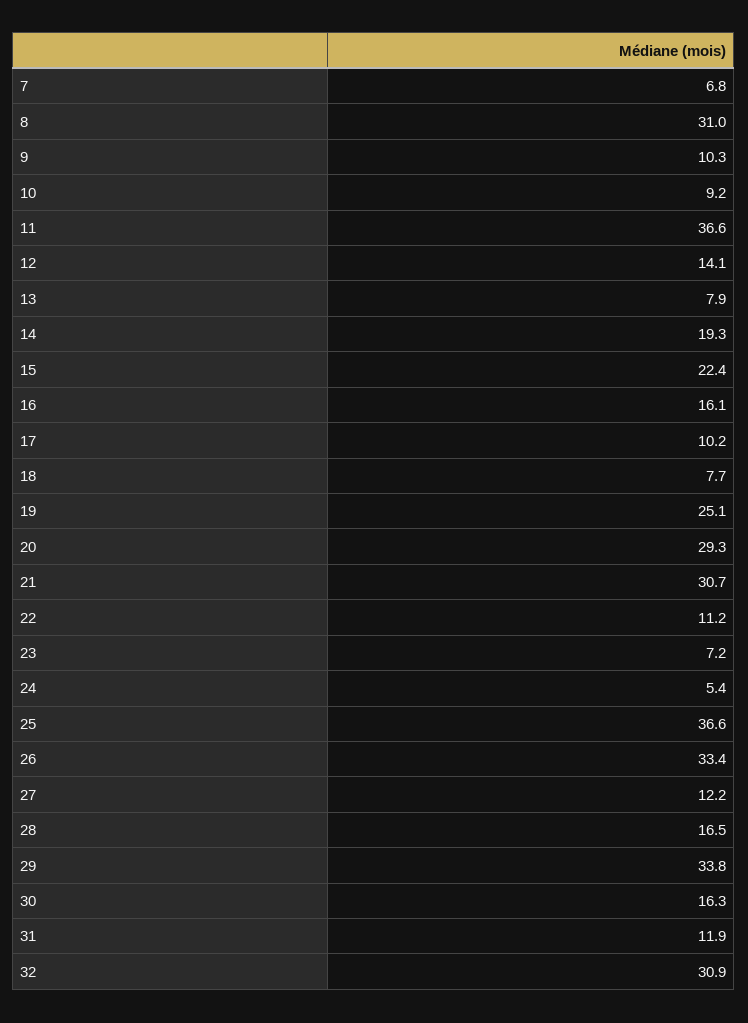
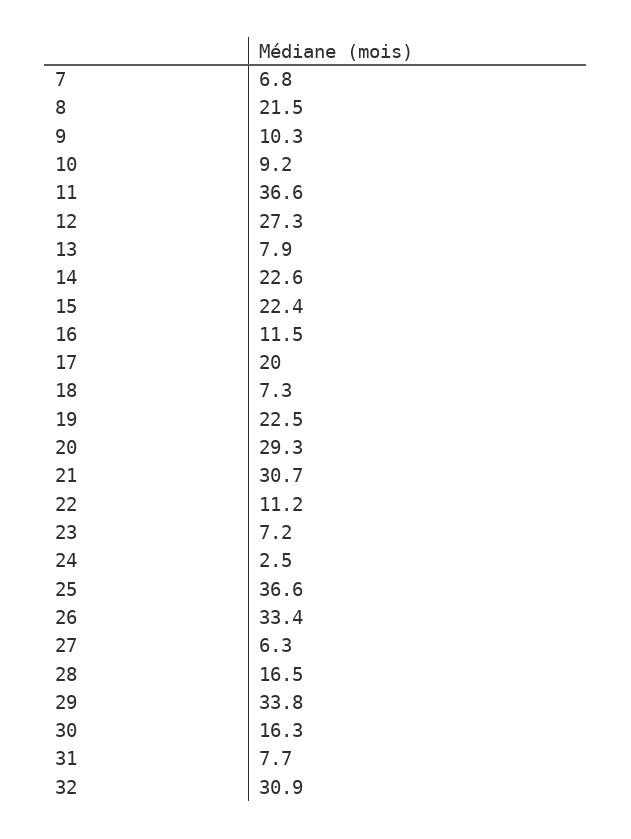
  {
    "7": 6.8,
-   "8": 31,
+   "8": 21.5,
    "9": 10.3,
    "10": 9.2,
    "11": 36.6,
-   "12": 14.1,
+   "12": 27.3,
    "13": 7.9,
-   "14": 19.3,
+   "14": 22.6,
    "15": 22.4,
-   "16": 16.1,
+   "16": 11.5,
-   "17": 10.2,
+   "17": 20,
-   "18": 7.7,
+   "18": 7.3,
-   "19": 25.1,
+   "19": 22.5,
    "20": 29.3,
    "21": 30.7,
    "22": 11.2,
    "23": 7.2,
-   "24": 5.4,
+   "24": 2.5,
    "25": 36.6,
    "26": 33.4,
-   "27": 12.2,
+   "27": 6.3,
    "28": 16.5,
    "29": 33.8,
    "30": 16.3,
-   "31": 11.9,
+   "31": 7.7,
    "32": 30.9
  }

